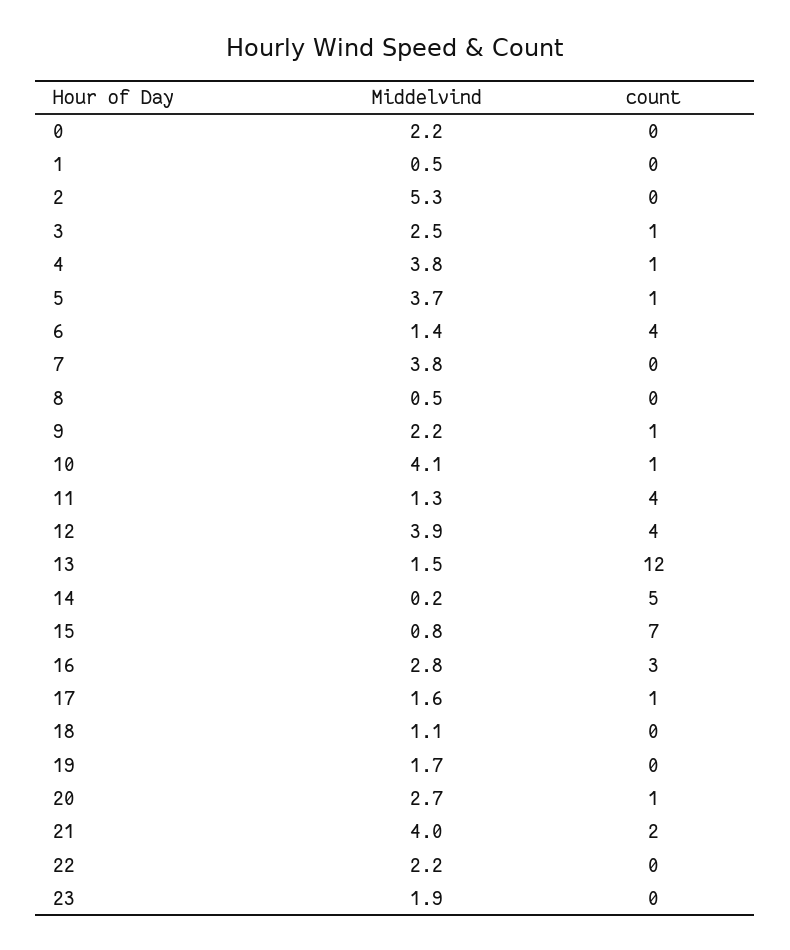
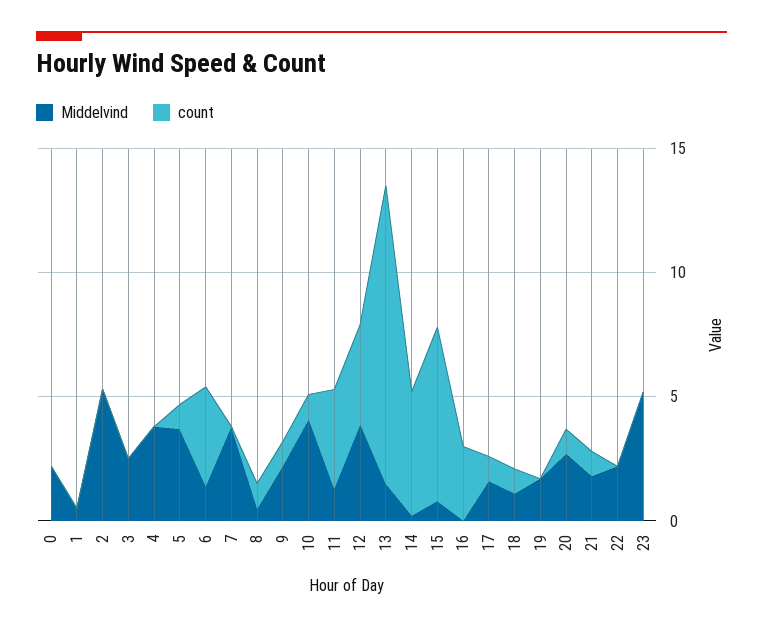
  {
    "Middelvind": {
      "0": 2.2,
      "1": 0.5,
      "2": 5.3,
      "3": 2.5,
      "4": 3.8,
      "5": 3.7,
      "6": 1.4,
      "7": 3.8,
      "8": 0.5,
      "9": 2.2,
      "10": 4.1,
      "11": 1.3,
      "12": 3.9,
      "13": 1.5,
      "14": 0.2,
      "15": 0.8,
-     "16": 2.8,
+     "16": 0,
      "17": 1.6,
      "18": 1.1,
      "19": 1.7,
      "20": 2.7,
-     "21": 4,
+     "21": 2,
      "22": 2.2,
-     "23": 1.9
+     "23": 5
    },
    "count": {
      "0": 0,
      "1": 0,
      "2": 0,
-     "3": 1,
+     "3": 0,
-     "4": 1,
+     "4": 0,
      "5": 1,
      "6": 4,
      "7": 0,
-     "8": 0,
+     "8": 1,
      "9": 1,
      "10": 1,
      "11": 4,
      "12": 4,
      "13": 12,
      "14": 5,
      "15": 7,
      "16": 3,
      "17": 1,
-     "18": 0,
+     "18": 1,
      "19": 0,
      "20": 1,
-     "21": 2,
+     "21": 1,
      "22": 0,
      "23": 0
    }
  }

